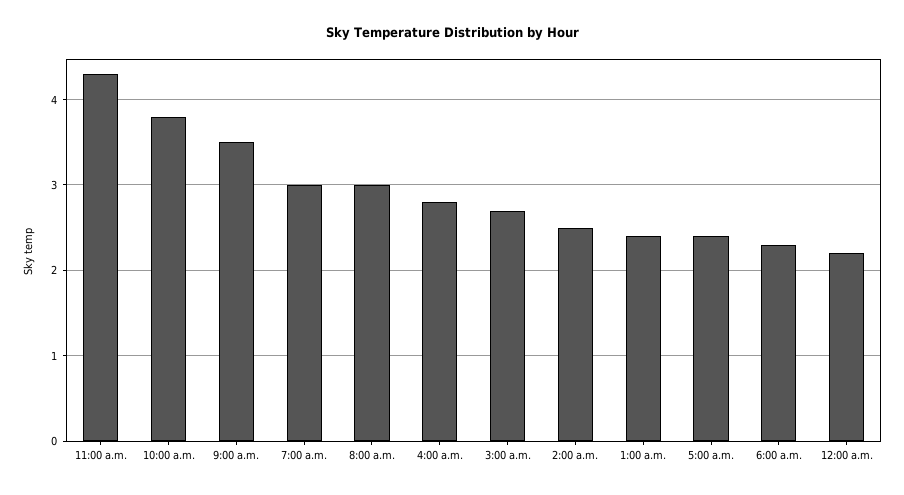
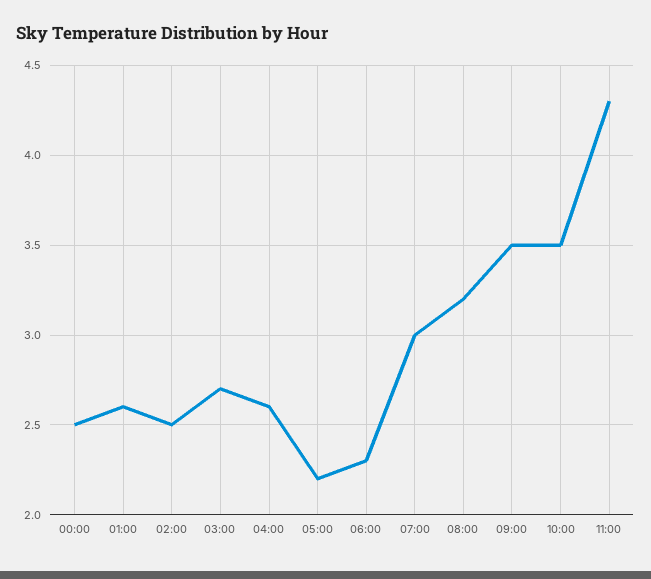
  {
    "11:00 a.m.": 4.3,
-   "10:00 a.m.": 3.8,
+   "10:00 a.m.": 3.5,
    "9:00 a.m.": 3.5,
    "7:00 a.m.": 3,
-   "8:00 a.m.": 3,
+   "8:00 a.m.": 3.2,
-   "4:00 a.m.": 2.8,
+   "4:00 a.m.": 2.6,
    "3:00 a.m.": 2.7,
    "2:00 a.m.": 2.5,
-   "1:00 a.m.": 2.4,
+   "1:00 a.m.": 2.6,
-   "5:00 a.m.": 2.4,
+   "5:00 a.m.": 2.2,
    "6:00 a.m.": 2.3,
-   "12:00 a.m.": 2.2
+   "12:00 a.m.": 2.5
  }

